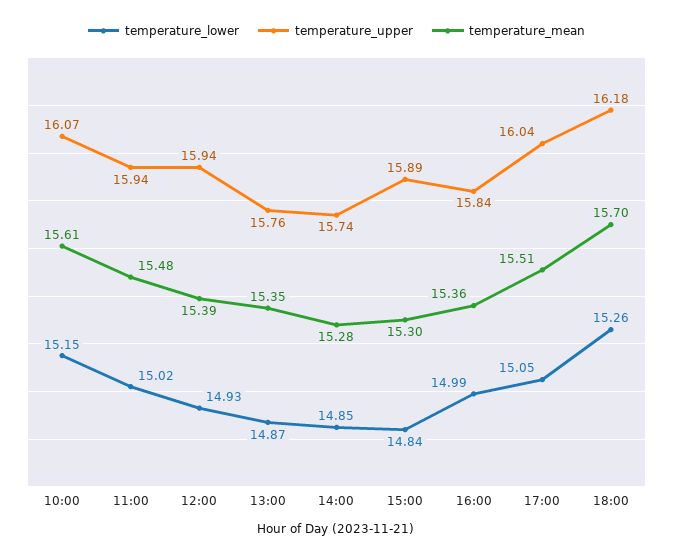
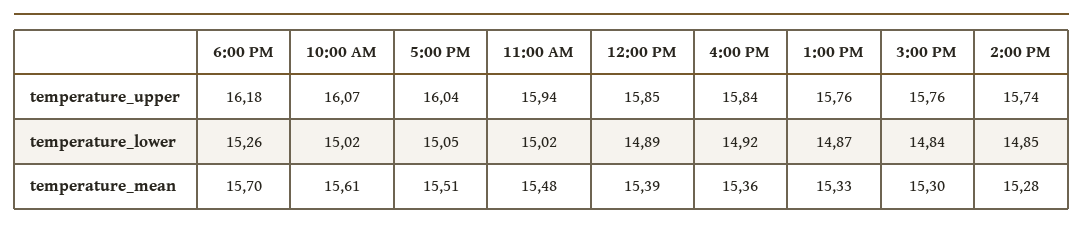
  {
    "temperature_lower": {
-     "10:00": 15.15,
+     "10:00": 15.02,
      "11:00": 15.02,
-     "12:00": 14.93,
+     "12:00": 14.89,
      "13:00": 14.87,
      "14:00": 14.85,
      "15:00": 14.84,
-     "16:00": 14.99,
+     "16:00": 14.92,
      "17:00": 15.05,
      "18:00": 15.26
    },
    "temperature_upper": {
      "10:00": 16.07,
      "11:00": 15.94,
-     "12:00": 15.94,
+     "12:00": 15.85,
      "13:00": 15.76,
      "14:00": 15.74,
-     "15:00": 15.89,
+     "15:00": 15.76,
      "16:00": 15.84,
      "17:00": 16.04,
      "18:00": 16.18
    },
    "temperature_mean": {
      "10:00": 15.61,
      "11:00": 15.48,
      "12:00": 15.39,
-     "13:00": 15.35,
+     "13:00": 15.33,
      "14:00": 15.28,
      "15:00": 15.3,
      "16:00": 15.36,
      "17:00": 15.51,
      "18:00": 15.7
    }
  }

